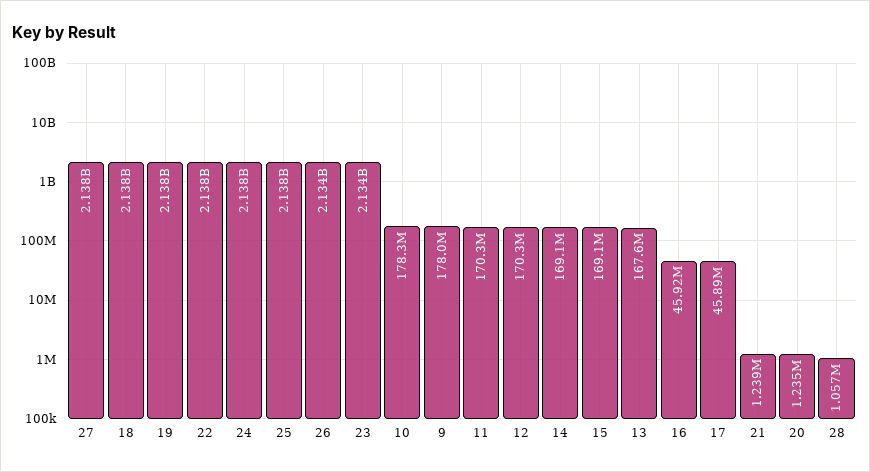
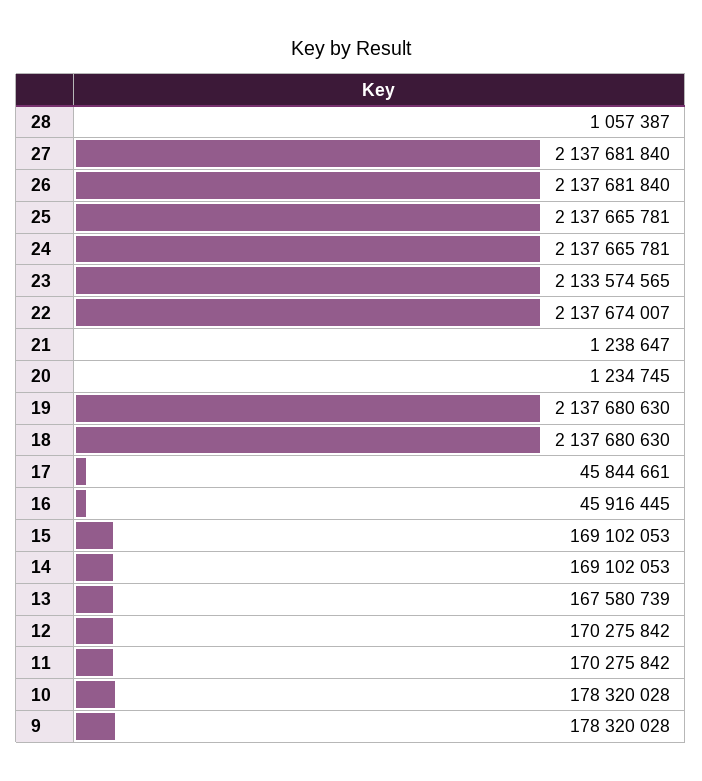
  {
    "27": 2137681840,
    "18": 2137680630,
    "19": 2137680630,
    "22": 2137674007,
    "24": 2137665781,
    "25": 2137665781,
-   "26": 2134000000,
+   "26": 2137681840,
    "23": 2133574565,
    "10": 178320028,
-   "9": 178000000,
+   "9": 178320028,
    "11": 170275842,
    "12": 170275842,
    "14": 169102053,
    "15": 169102053,
    "13": 167580739,
    "16": 45916445,
-   "17": 45890000,
+   "17": 45844661,
    "21": 1238647,
    "20": 1234745,
    "28": 1057387
  }

